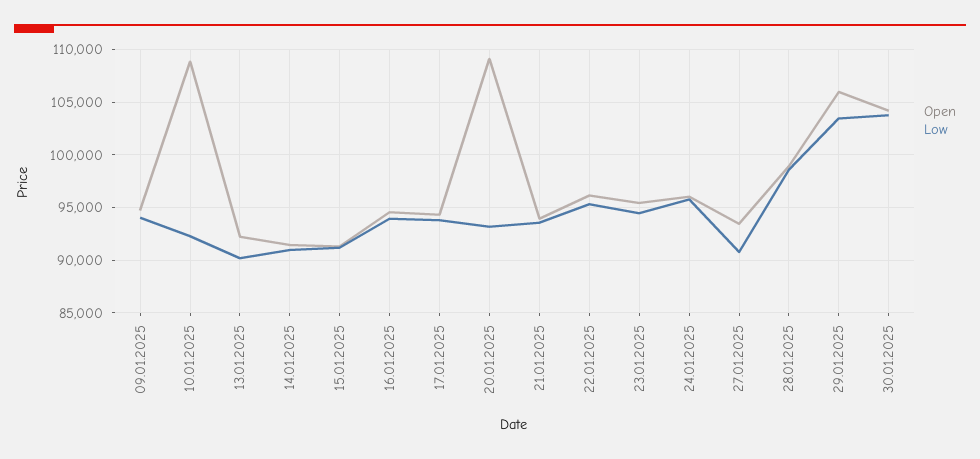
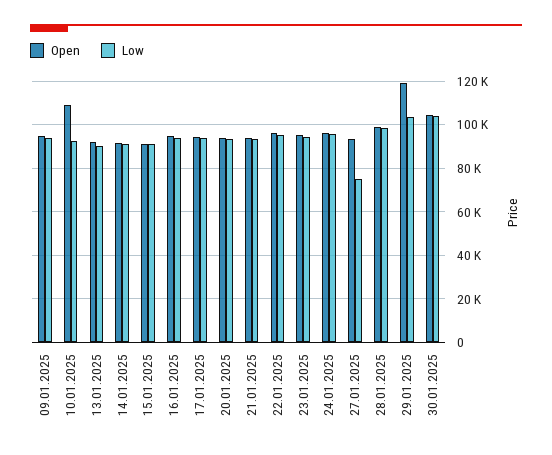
  {
    "Open": {
      "09.01.2025": 95000,
      "10.01.2025": 109000,
      "13.01.2025": 92000,
      "14.01.2025": 91000,
      "15.01.2025": 91000,
      "16.01.2025": 95000,
      "17.01.2025": 94000,
-     "20.01.2025": 109000,
+     "20.01.2025": 95000,
      "21.01.2025": 94000,
      "22.01.2025": 96000,
      "23.01.2025": 95000,
      "24.01.2025": 96000,
      "27.01.2025": 93000,
      "28.01.2025": 99000,
-     "29.01.2025": 106000,
+     "29.01.2025": 120000,
      "30.01.2025": 104000
    },
    "Low": {
      "09.01.2025": 94000,
      "10.01.2025": 92000,
      "13.01.2025": 90000,
      "14.01.2025": 91000,
      "15.01.2025": 91000,
      "16.01.2025": 94000,
      "17.01.2025": 94000,
      "20.01.2025": 93000,
      "21.01.2025": 94000,
      "22.01.2025": 95000,
      "23.01.2025": 94000,
      "24.01.2025": 96000,
-     "27.01.2025": 91000,
+     "27.01.2025": 75000,
      "28.01.2025": 99000,
      "29.01.2025": 103000,
      "30.01.2025": 104000
    }
  }

